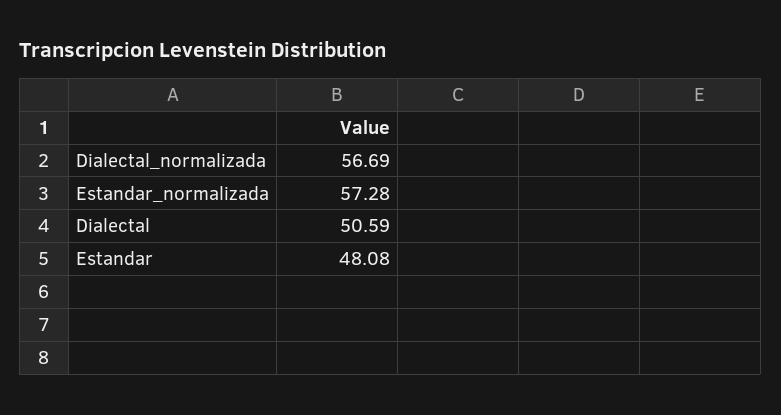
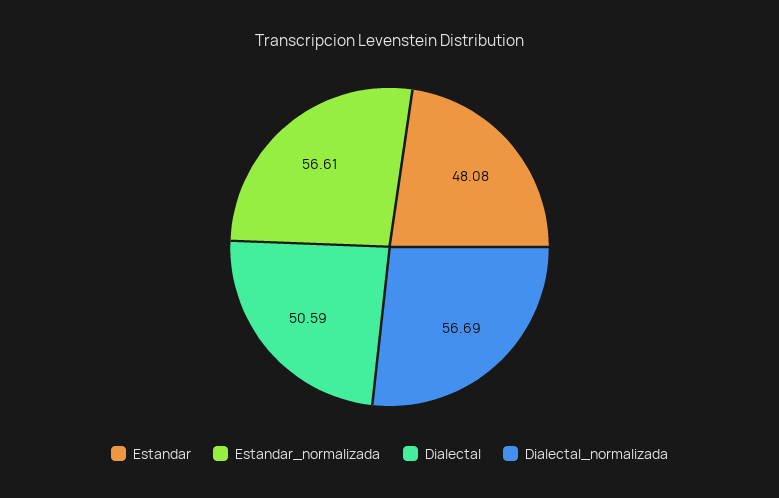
  {
    "Dialectal_normalizada": 56.69,
-   "Estandar_normalizada": 57.28,
+   "Estandar_normalizada": 56.61,
    "Dialectal": 50.59,
    "Estandar": 48.08
  }

